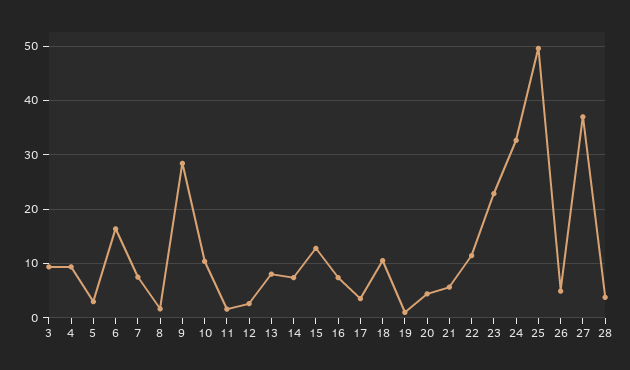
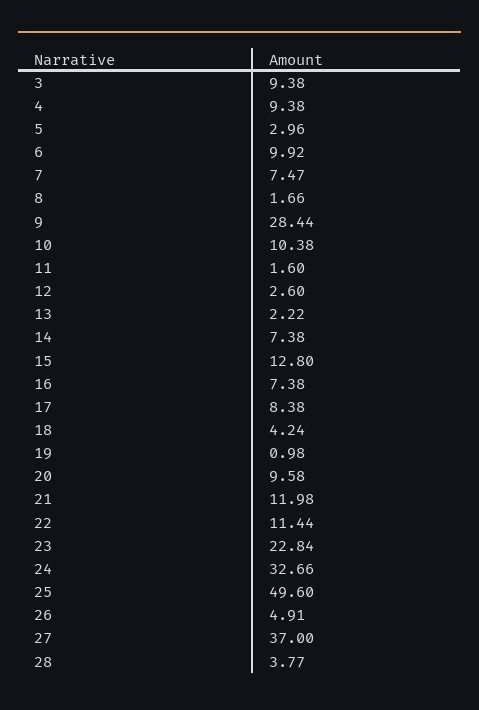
  {
    "3": 9.38,
    "4": 9.38,
    "5": 2.96,
-   "6": 16,
+   "6": 9.92,
    "7": 7.47,
    "8": 1.66,
    "9": 28.44,
    "10": 10.38,
    "11": 1.6,
    "12": 2.6,
-   "13": 8,
+   "13": 2.22,
    "14": 7.38,
    "15": 12.8,
    "16": 7.38,
-   "17": 4,
+   "17": 8.38,
-   "18": 10,
+   "18": 4.24,
    "19": 0.98,
-   "20": 4,
+   "20": 9.58,
-   "21": 6,
+   "21": 11.98,
    "22": 11.44,
    "23": 22.84,
    "24": 32.66,
    "25": 49.6,
    "26": 4.91,
    "27": 37,
    "28": 3.77
  }

